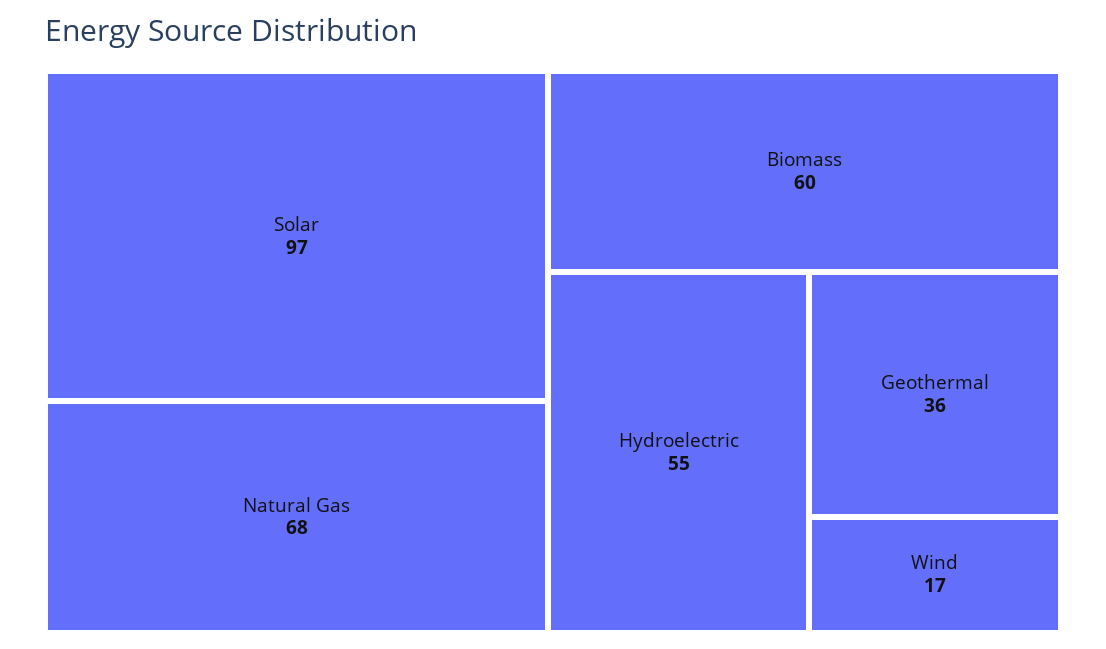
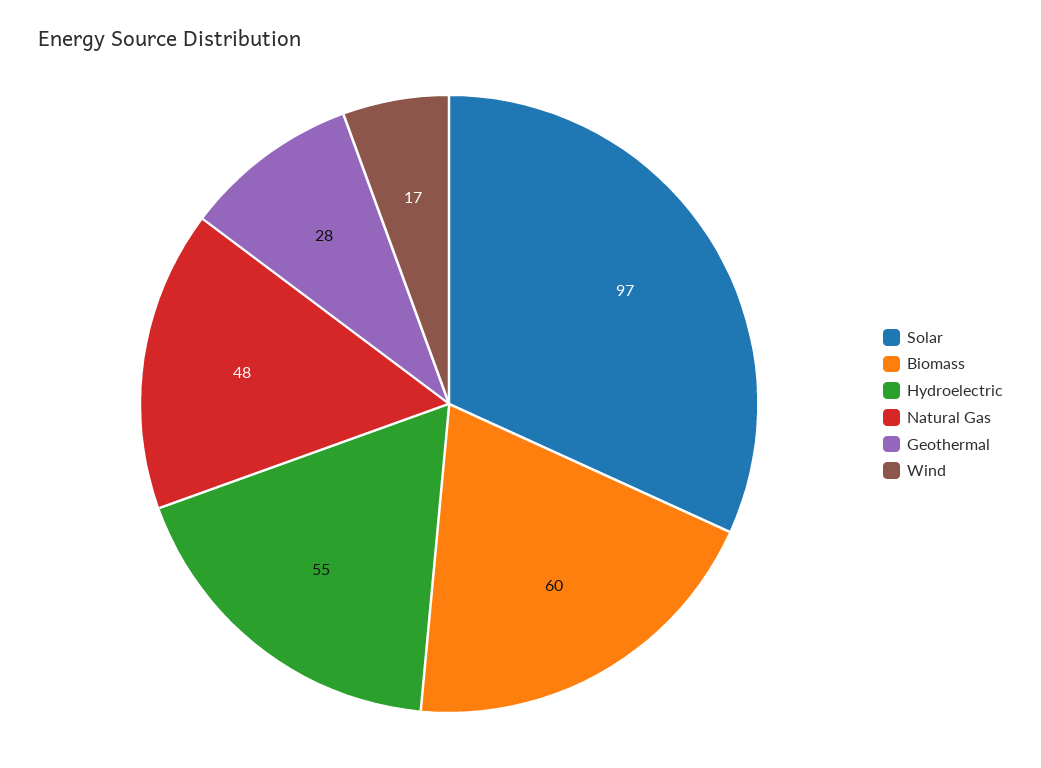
  {
    "Solar": 97,
-   "Natural Gas": 68,
+   "Natural Gas": 48,
    "Biomass": 60,
    "Hydroelectric": 55,
-   "Geothermal": 36,
+   "Geothermal": 28,
    "Wind": 17
  }

